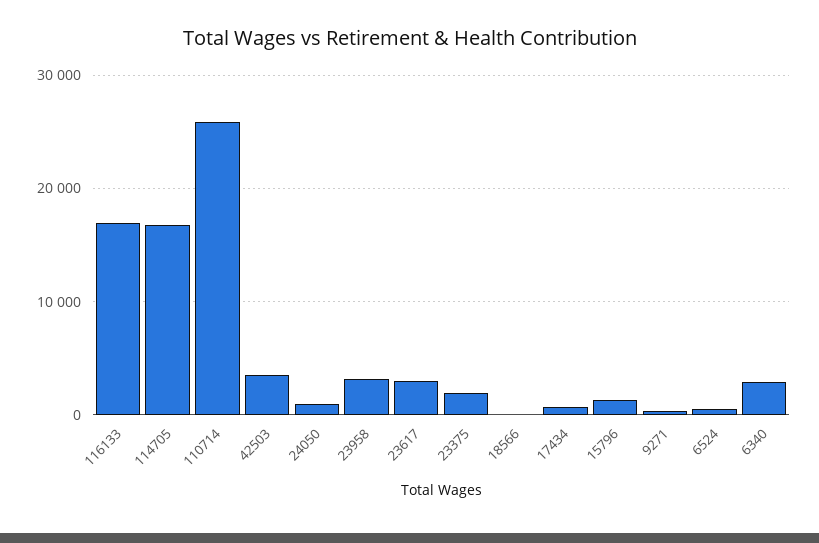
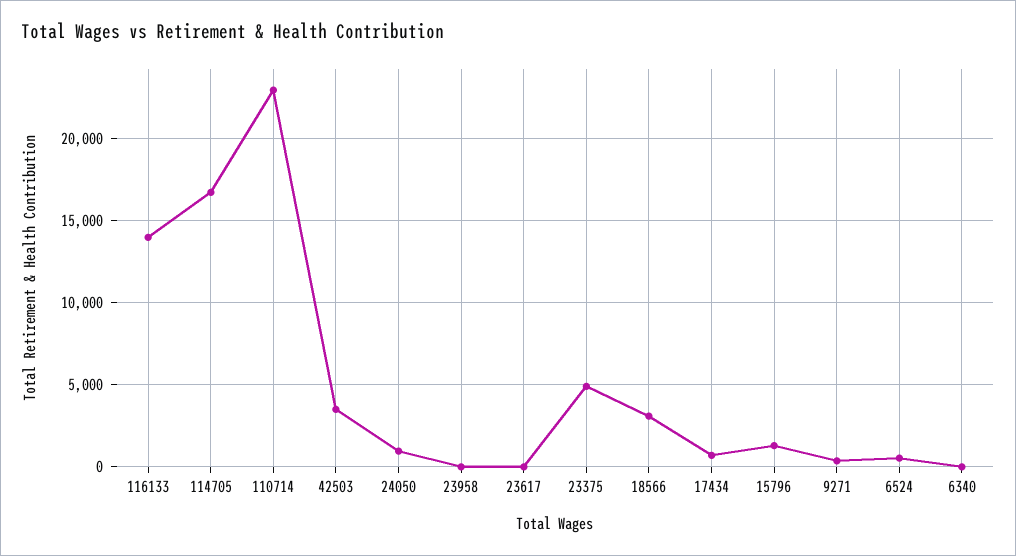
  {
-   "116133": 17000,
+   "116133": 14000,
    "114705": 16500,
-   "110714": 26000,
+   "110714": 23000,
    "42503": 3500,
    "24050": 1000,
-   "23958": 3000,
+   "23958": 0,
-   "23617": 3000,
+   "23617": 0,
-   "23375": 2000,
+   "23375": 5000,
-   "18566": 0,
+   "18566": 3000,
    "17434": 500,
    "15796": 1500,
    "9271": 500,
    "6524": 500,
-   "6340": 3000
+   "6340": 0
  }

